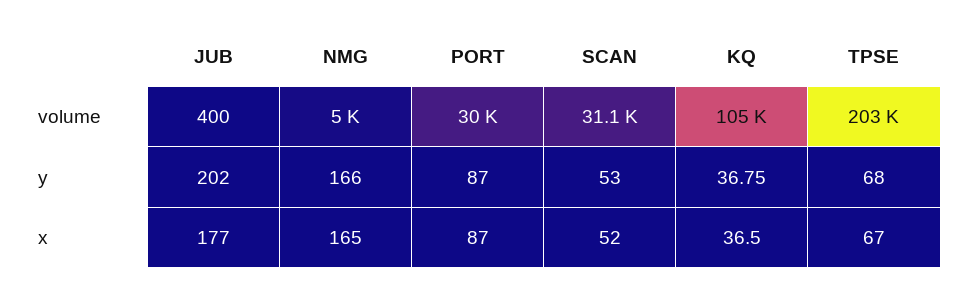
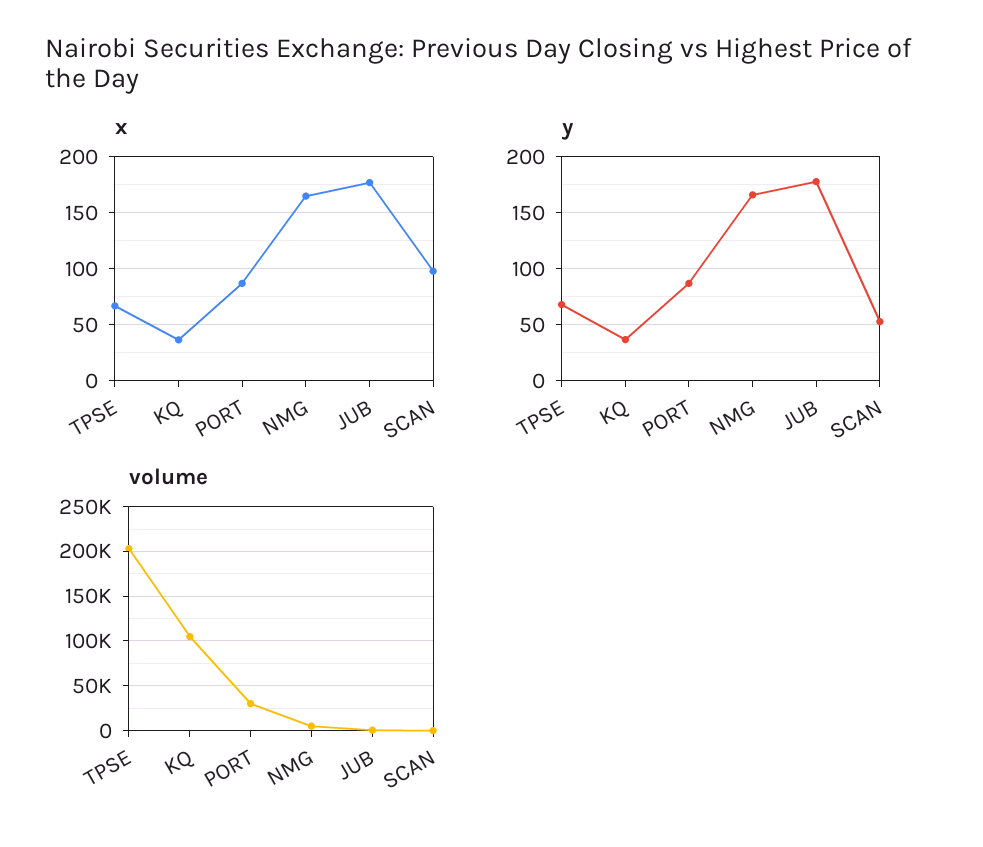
  {
    "volume": {
      "JUB": 400,
      "NMG": 5000,
      "PORT": 30000,
-     "SCAN": 31100,
+     "SCAN": 0,
      "KQ": 105000,
      "TPSE": 203000
    },
    "y": {
-     "JUB": 202,
+     "JUB": 180,
      "NMG": 166,
      "PORT": 87,
      "SCAN": 53,
      "KQ": 36.75,
      "TPSE": 68
    },
    "x": {
      "JUB": 177,
      "NMG": 165,
      "PORT": 87,
-     "SCAN": 52,
+     "SCAN": 100,
      "KQ": 36.5,
      "TPSE": 67
    }
  }

